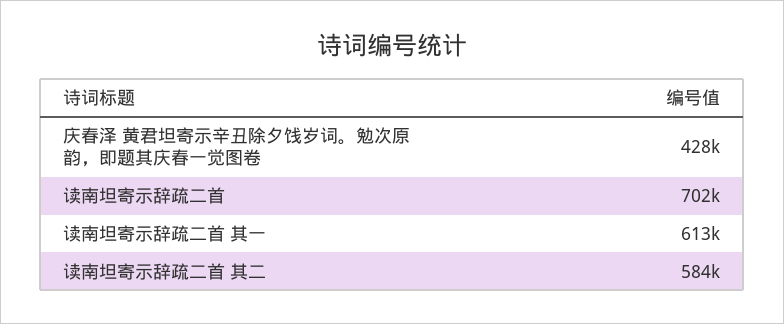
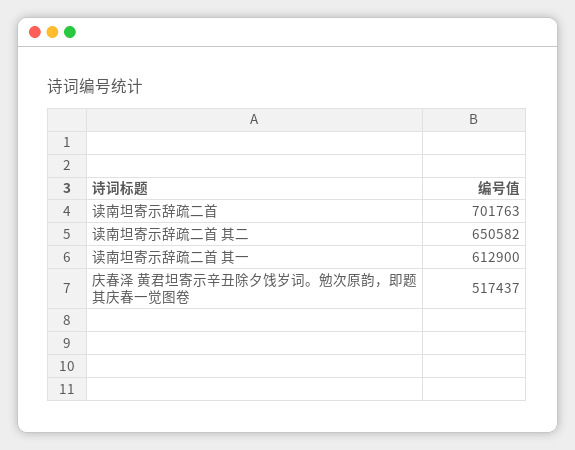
  {
-   "庆春泽 黄君坦寄示辛丑除夕饯岁词。勉次原韵，即题其庆春一觉图卷": 428000,
+   "庆春泽 黄君坦寄示辛丑除夕饯岁词。勉次原韵，即题其庆春一觉图卷": 517437,
    "读南坦寄示辞疏二首": 701763,
    "读南坦寄示辞疏二首 其一": 612900,
-   "读南坦寄示辞疏二首 其二": 584000
+   "读南坦寄示辞疏二首 其二": 650582
  }

